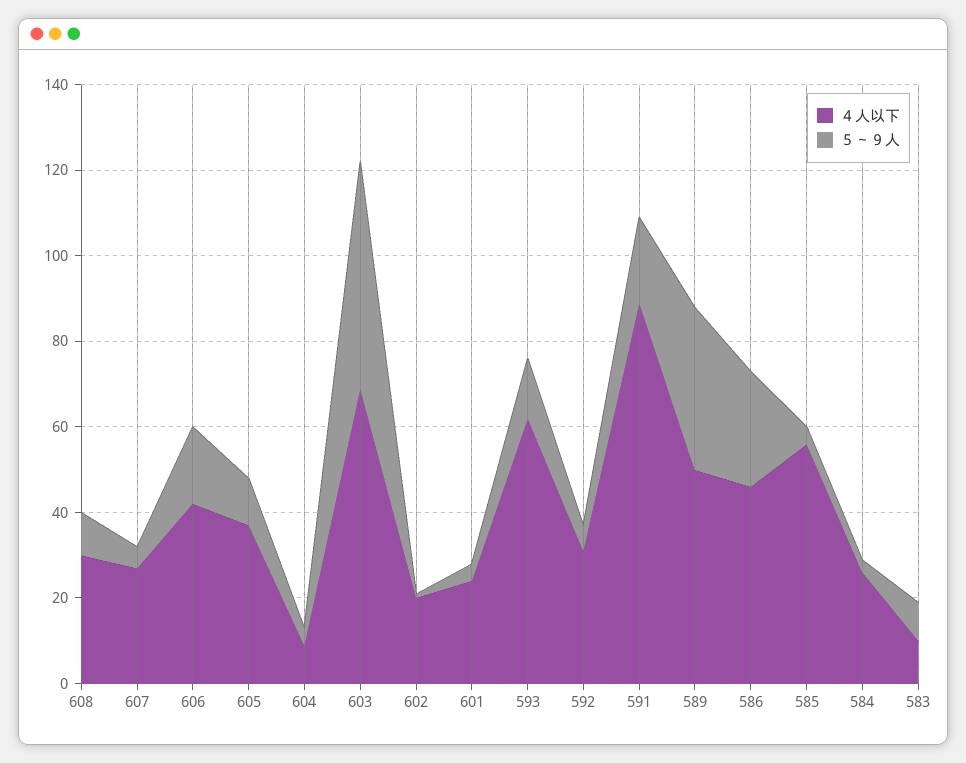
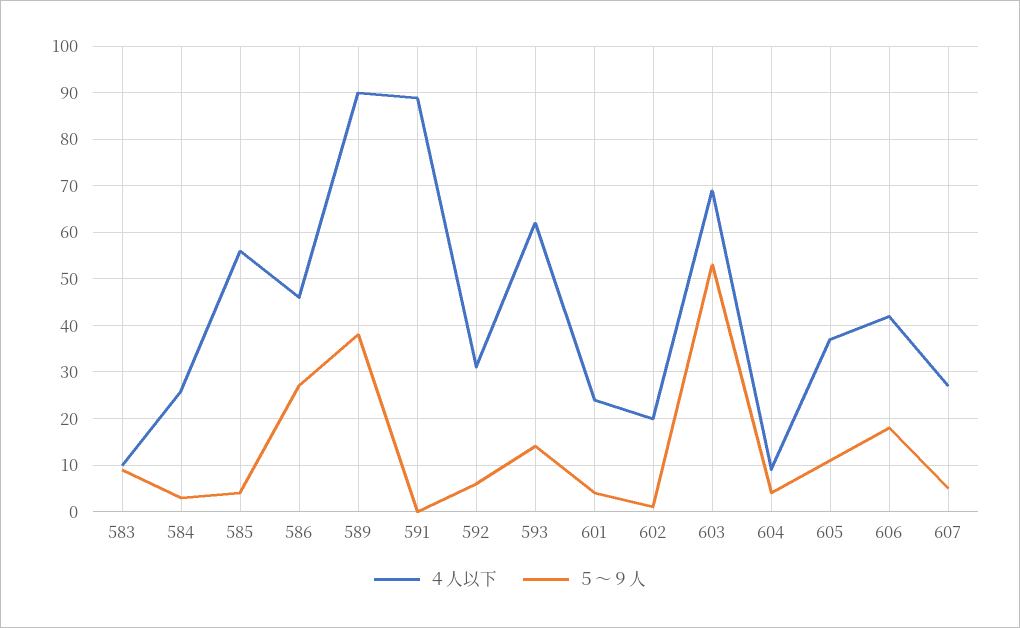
  {
    "４人以下": {
-     "608": 30,
      "607": 25,
      "606": 40,
      "605": 35,
      "604": 10,
      "603": 70,
      "602": 20,
      "601": 25,
      "593": 60,
      "592": 30,
      "591": 90,
-     "589": 50,
+     "589": 90,
      "586": 45,
      "585": 55,
      "584": 25,
      "583": 10
    },
    "５～９人": {
-     "608": 10,
      "607": 5,
      "606": 20,
      "605": 10,
      "604": 5,
      "603": 55,
      "602": 0,
      "601": 5,
      "593": 15,
      "592": 5,
-     "591": 20,
+     "591": 0,
      "589": 40,
      "586": 25,
      "585": 5,
      "584": 5,
      "583": 10
    }
  }

